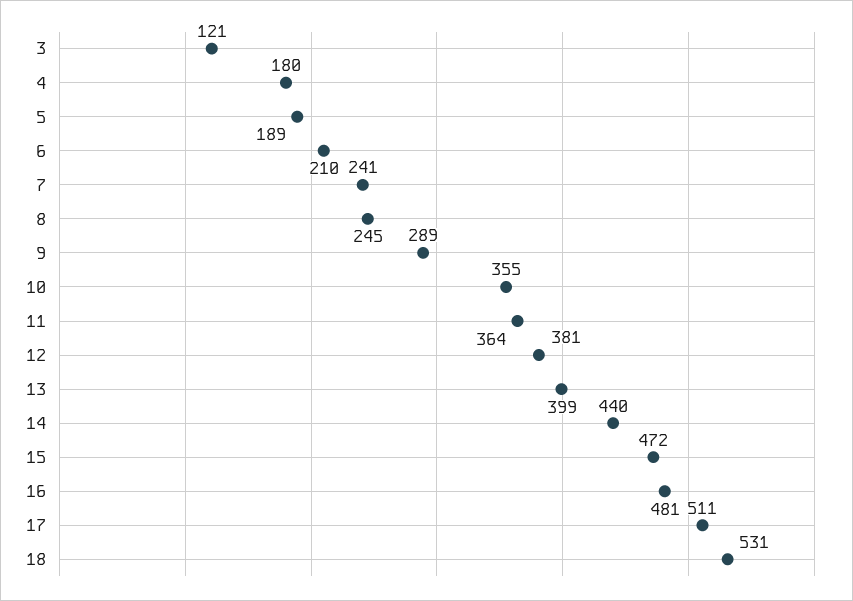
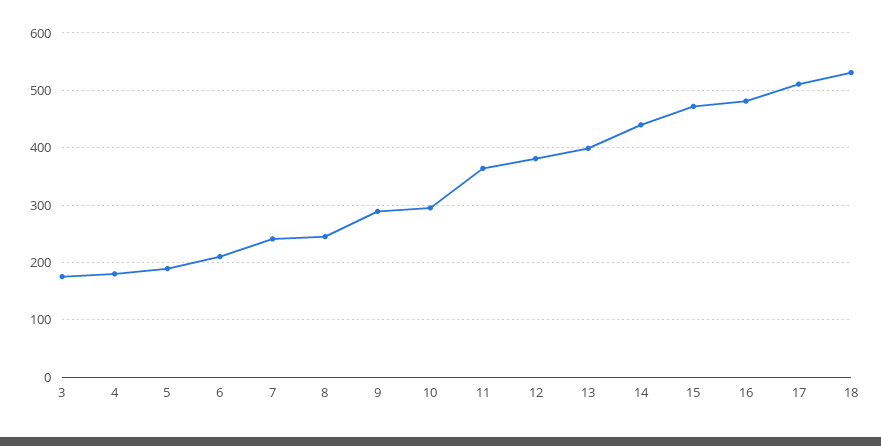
  {
-   "3": 121,
+   "3": 180,
    "4": 180,
    "5": 189,
    "6": 210,
    "7": 241,
    "8": 245,
    "9": 289,
-   "10": 355,
+   "10": 300,
    "11": 364,
    "12": 381,
    "13": 399,
    "14": 440,
    "15": 472,
    "16": 481,
    "17": 511,
    "18": 531
  }

